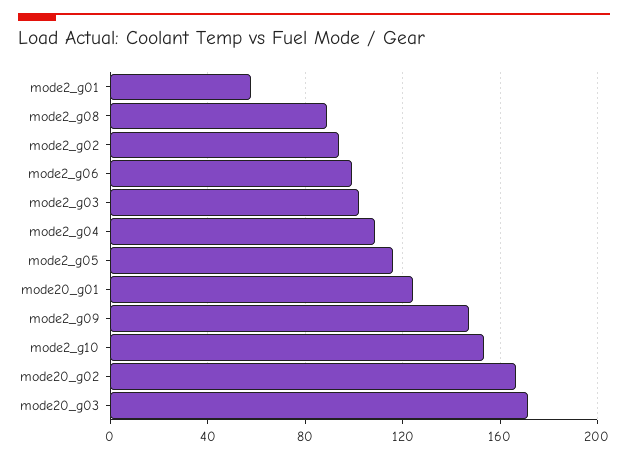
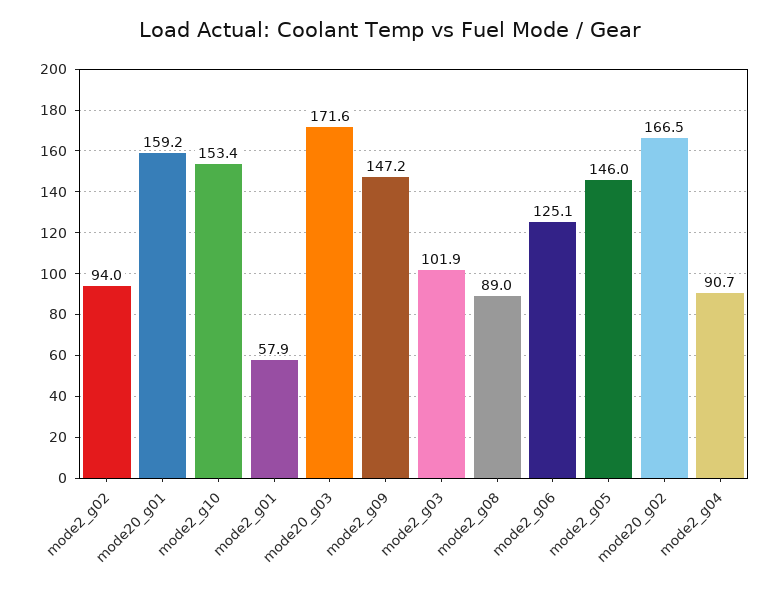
  {
    "mode2_g01": 57.9,
    "mode2_g08": 89,
    "mode2_g02": 94,
-   "mode2_g06": 100,
+   "mode2_g06": 125.1,
    "mode2_g03": 101.9,
-   "mode2_g04": 110,
+   "mode2_g04": 90.7,
-   "mode2_g05": 115,
+   "mode2_g05": 146,
-   "mode20_g01": 125,
+   "mode20_g01": 159.2,
    "mode2_g09": 147.2,
    "mode2_g10": 153.4,
    "mode20_g02": 166.5,
    "mode20_g03": 171.6
  }

